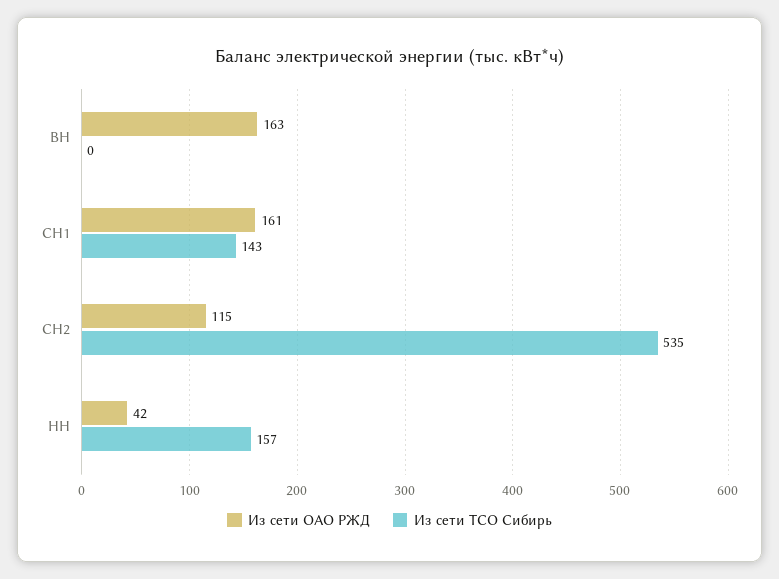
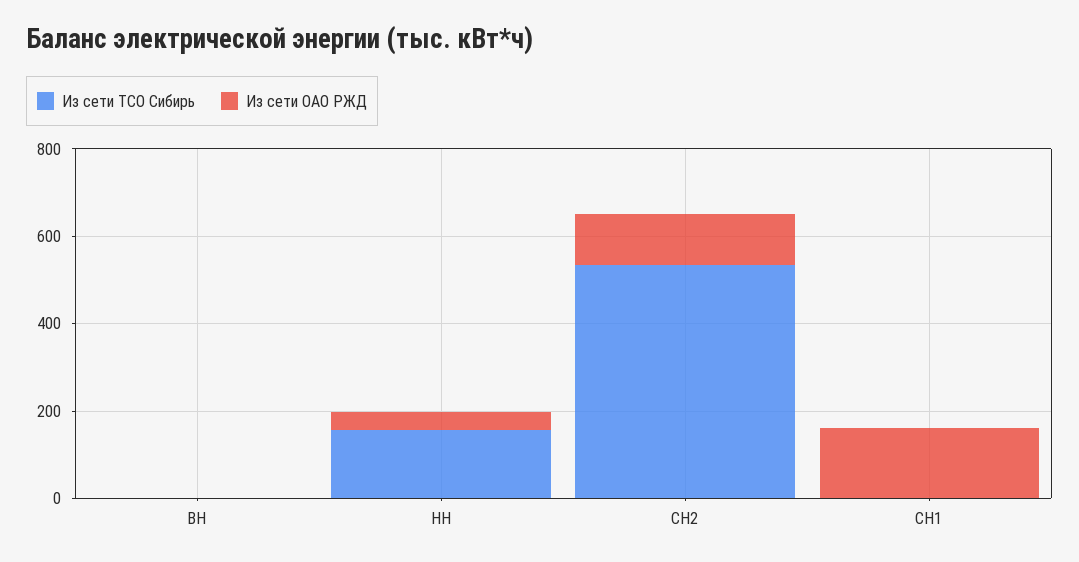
  {
    "Из сети ОАО РЖД": {
-     "ВН": 163,
+     "ВН": 0,
      "СН1": 161,
      "СН2": 115,
      "НН": 42
    },
    "Из сети ТСО Сибирь": {
      "ВН": 0,
-     "СН1": 143,
+     "СН1": 0,
      "СН2": 535,
      "НН": 157
    }
  }

